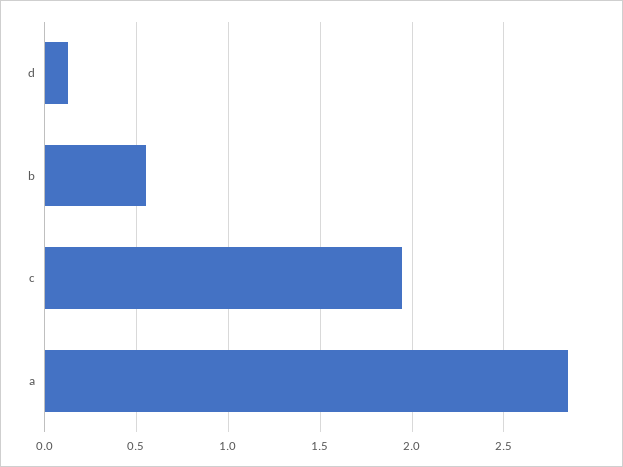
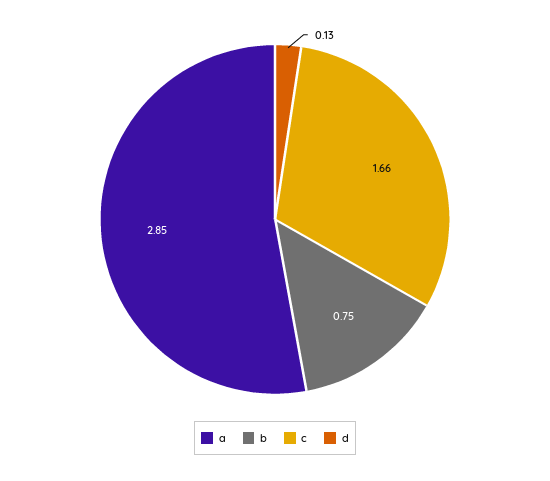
  {
    "d": 0.13,
-   "b": 0.55,
+   "b": 0.75,
-   "c": 1.95,
+   "c": 1.66,
    "a": 2.85
  }

